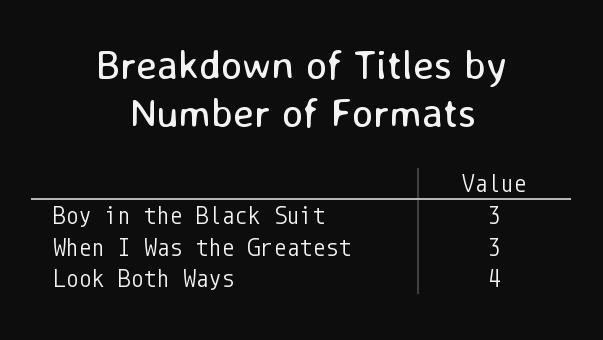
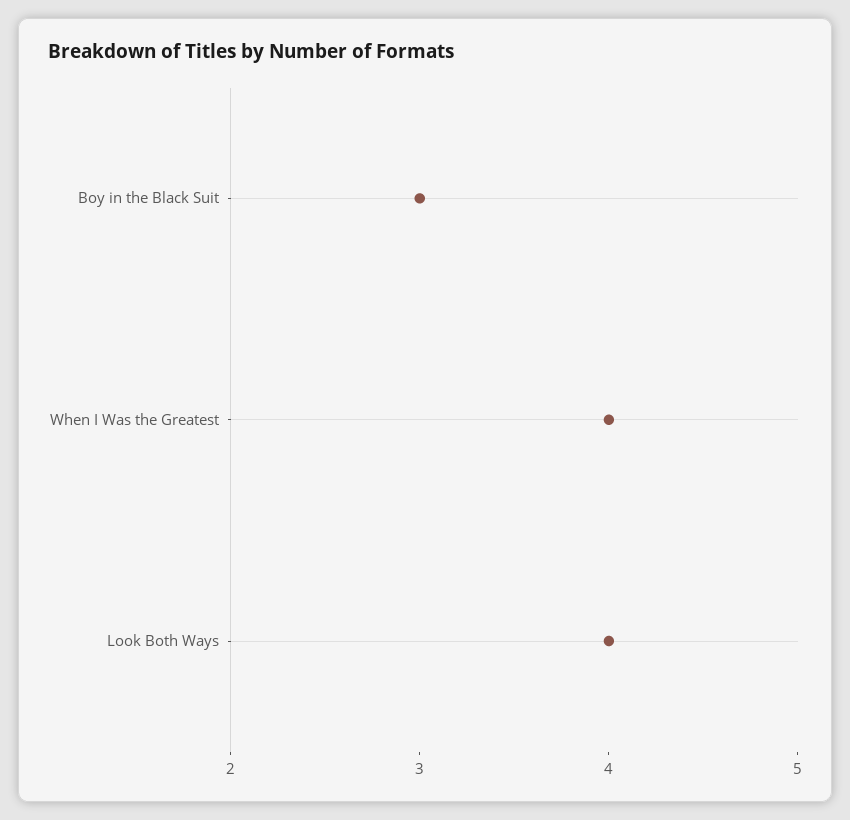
  {
    "Boy in the Black Suit": 3,
-   "When I Was the Greatest": 3,
+   "When I Was the Greatest": 4,
    "Look Both Ways": 4
  }

